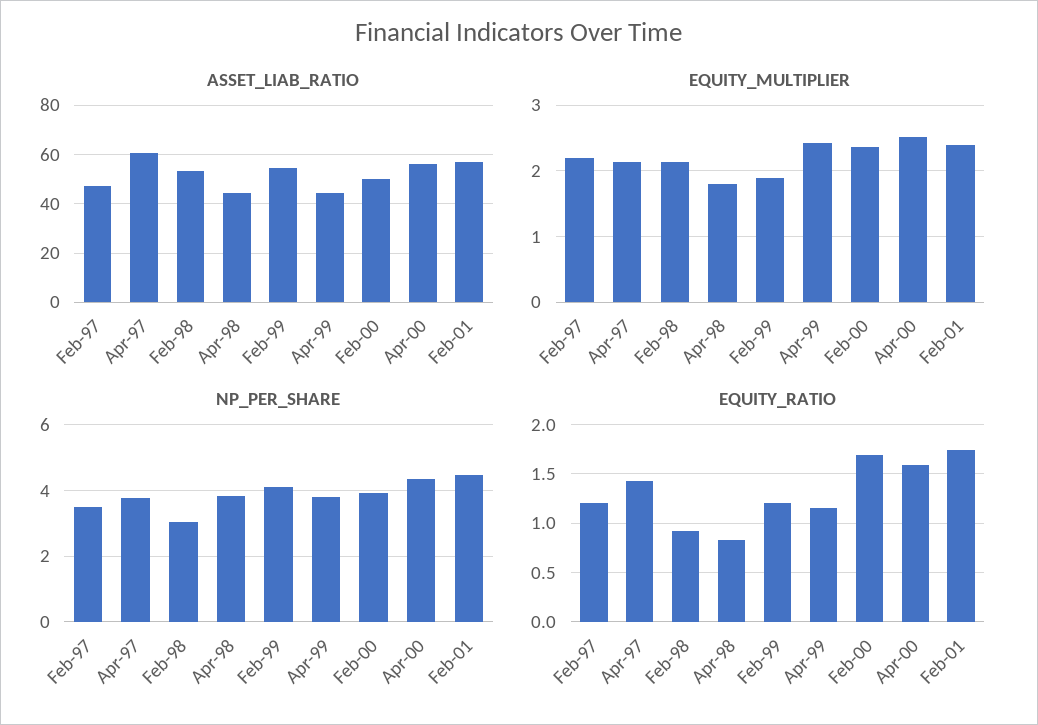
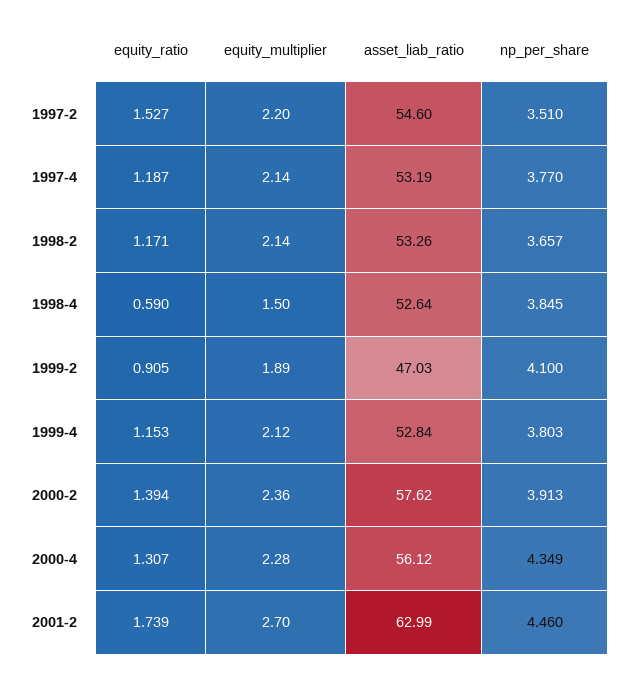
  {
    "ASSET_LIAB_RATIO": {
-     "Feb-97": 47.5,
+     "Feb-97": 54.6,
-     "Apr-97": 60,
+     "Apr-97": 53.19,
      "Feb-98": 53.26,
-     "Apr-98": 45,
+     "Apr-98": 52.64,
-     "Feb-99": 55,
+     "Feb-99": 47.03,
-     "Apr-99": 45,
+     "Apr-99": 52.84,
-     "Feb-00": 50,
+     "Feb-00": 57.62,
      "Apr-00": 56.12,
-     "Feb-01": 57.5
+     "Feb-01": 62.99
    },
    "EQUITY_MULTIPLIER": {
      "Feb-97": 2.2,
      "Apr-97": 2.14,
      "Feb-98": 2.14,
-     "Apr-98": 1.8,
+     "Apr-98": 1.5,
      "Feb-99": 1.89,
-     "Apr-99": 2.4,
+     "Apr-99": 2.12,
      "Feb-00": 2.36,
-     "Apr-00": 2.5,
+     "Apr-00": 2.28,
-     "Feb-01": 2.4
+     "Feb-01": 2.7
    },
    "NP_PER_SHARE": {
      "Feb-97": 3.51,
      "Apr-97": 3.77,
-     "Feb-98": 3,
+     "Feb-98": 3.657,
      "Apr-98": 3.845,
      "Feb-99": 4.1,
      "Apr-99": 3.803,
      "Feb-00": 3.913,
      "Apr-00": 4.349,
      "Feb-01": 4.46
    },
    "EQUITY_RATIO": {
-     "Feb-97": 1.2,
+     "Feb-97": 1.527,
-     "Apr-97": 1.4,
+     "Apr-97": 1.187,
-     "Feb-98": 0.9,
+     "Feb-98": 1.171,
-     "Apr-98": 0.8,
+     "Apr-98": 0.59,
-     "Feb-99": 1.2,
+     "Feb-99": 0.905,
      "Apr-99": 1.153,
-     "Feb-00": 1.7,
+     "Feb-00": 1.394,
-     "Apr-00": 1.6,
+     "Apr-00": 1.307,
      "Feb-01": 1.739
    }
  }

